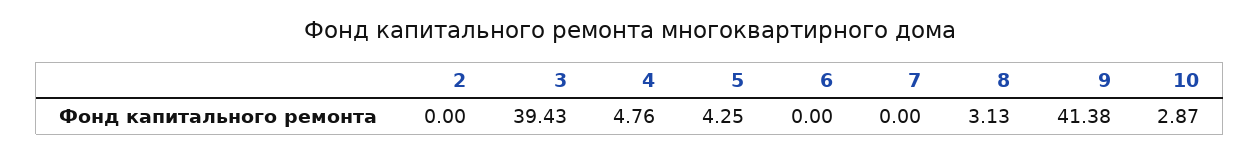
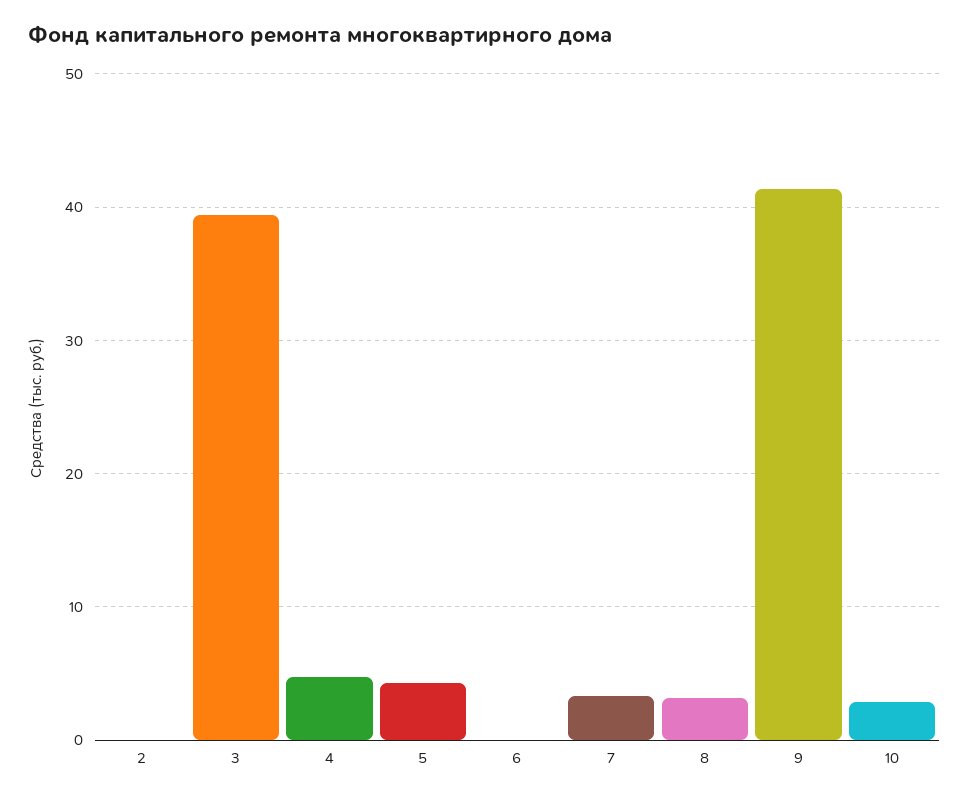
  {
    "2": 0,
    "3": 39.43,
    "4": 4.76,
    "5": 4.25,
    "6": 0,
-   "7": 0,
+   "7": 3,
    "8": 3.13,
    "9": 41.38,
    "10": 2.87
  }

